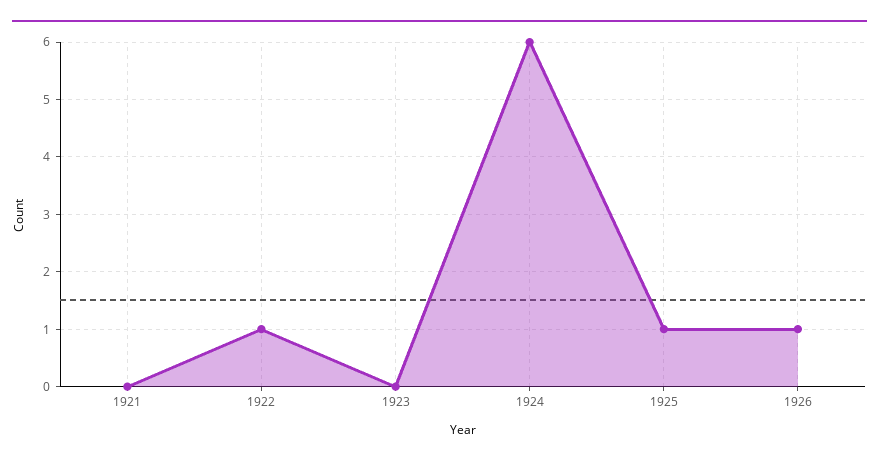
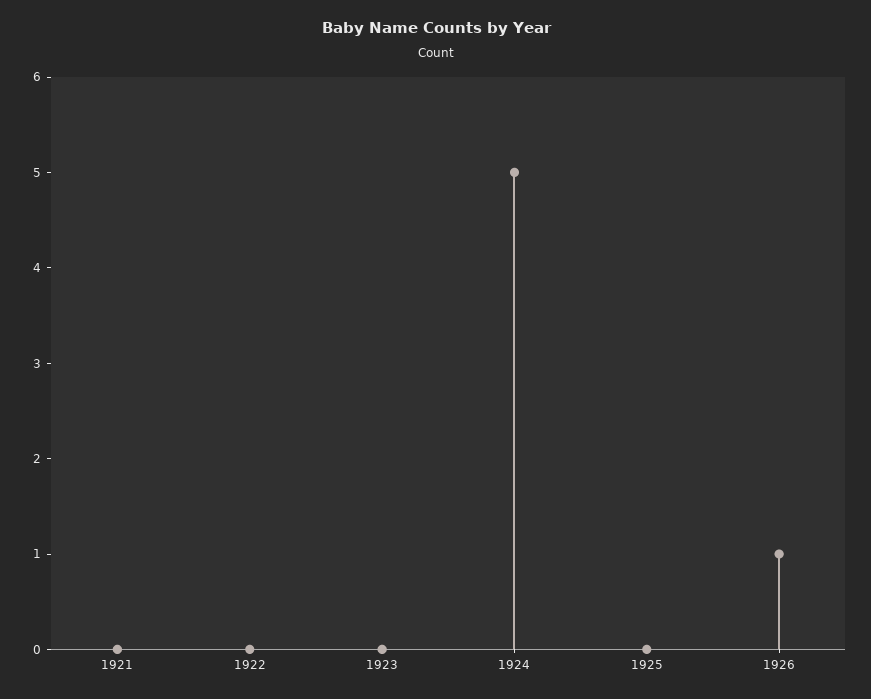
  {
    "1921": 0,
-   "1922": 1,
+   "1922": 0,
    "1923": 0,
-   "1924": 6,
+   "1924": 5,
-   "1925": 1,
+   "1925": 0,
    "1926": 1
  }

